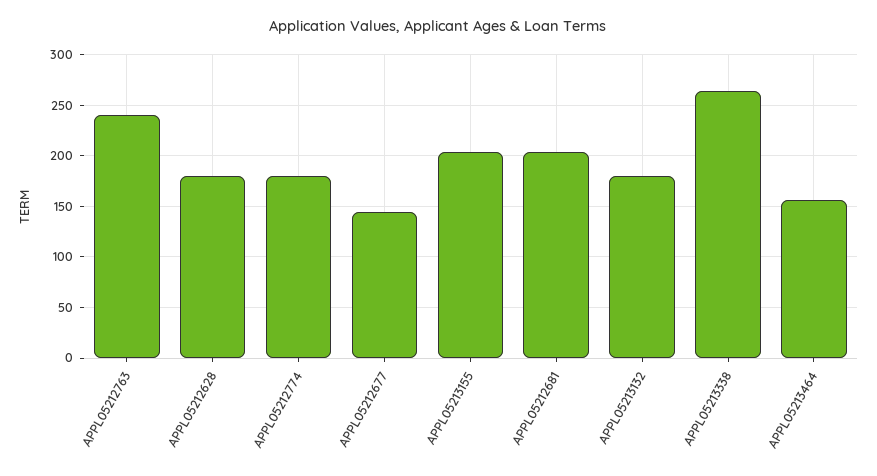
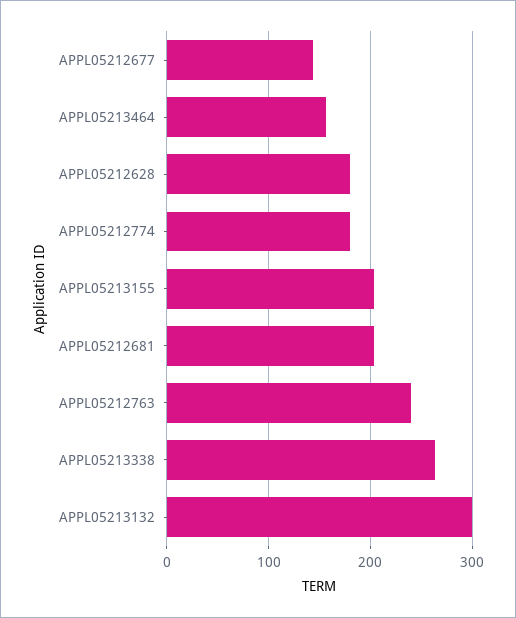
  {
    "APPL05212763": 240,
    "APPL05212628": 180,
    "APPL05212774": 180,
    "APPL05212677": 140,
    "APPL05213155": 200,
    "APPL05212681": 200,
-   "APPL05213132": 180,
+   "APPL05213132": 300,
    "APPL05213338": 260,
    "APPL05213464": 160
  }

